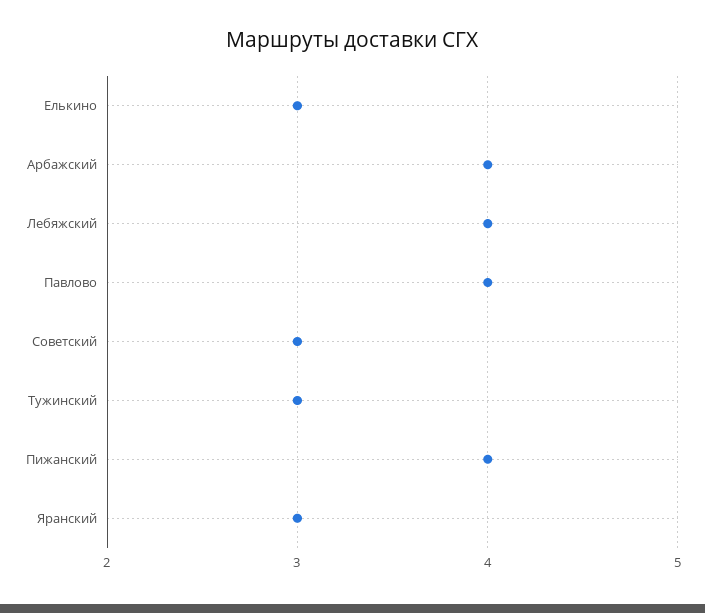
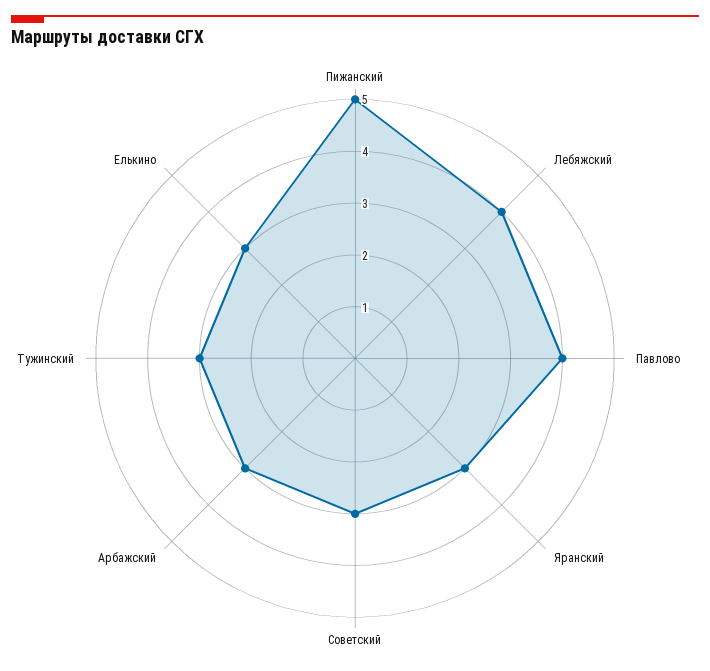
  {
    "Елькино": 3,
-   "Арбажский": 4,
+   "Арбажский": 3,
    "Лебяжский": 4,
    "Павлово": 4,
    "Советский": 3,
    "Тужинский": 3,
-   "Пижанский": 4,
+   "Пижанский": 5,
    "Яранский": 3
  }

